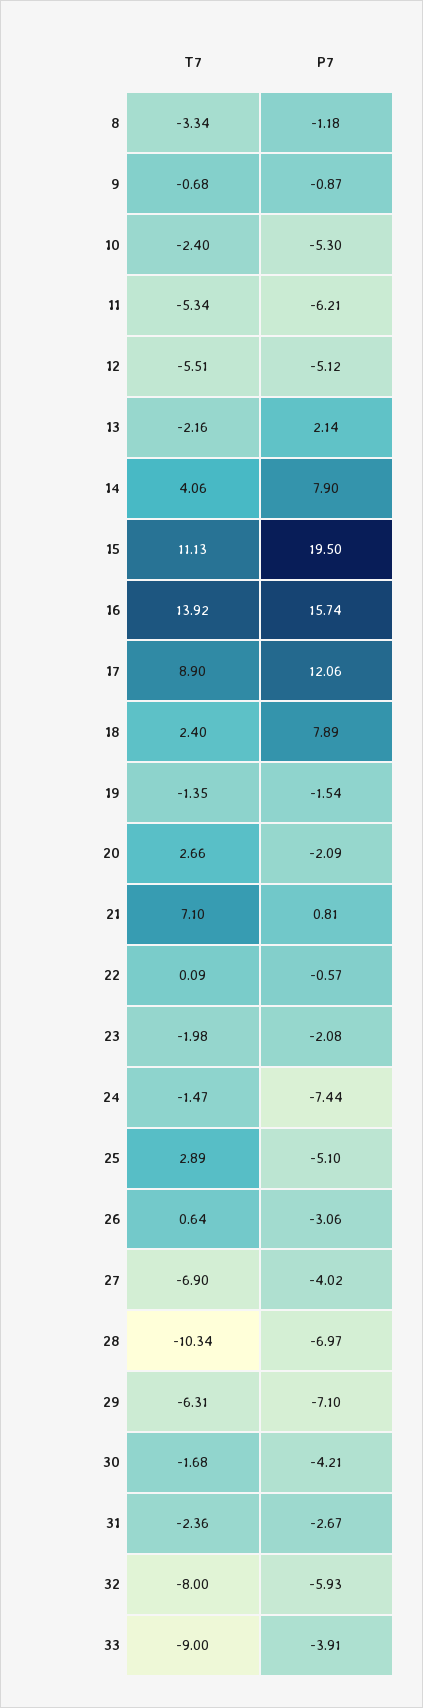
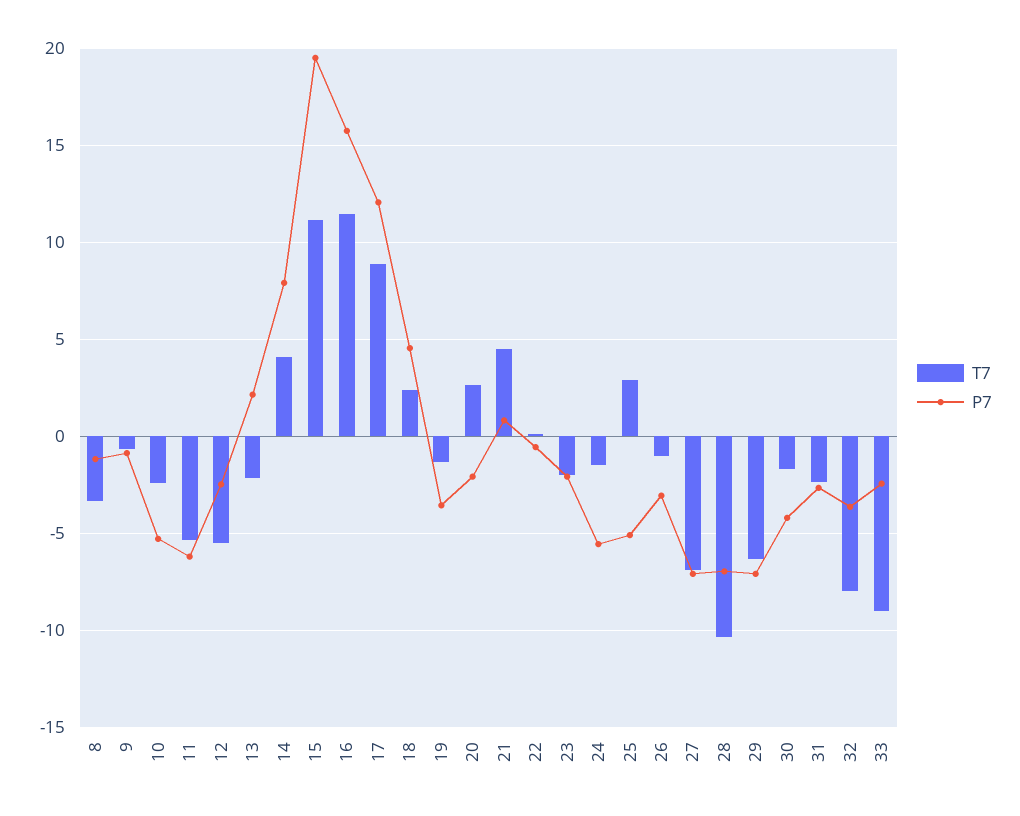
  {
    "T7": {
      "8": -3.34,
      "9": -0.68,
      "10": -2.4,
      "11": -5.34,
      "12": -5.51,
      "13": -2.16,
      "14": 4.06,
      "15": 11.13,
-     "16": 13.92,
+     "16": 11.5,
      "17": 8.9,
      "18": 2.4,
      "19": -1.35,
      "20": 2.66,
-     "21": 7.1,
+     "21": 4.5,
      "22": 0.09,
      "23": -1.98,
      "24": -1.47,
      "25": 2.89,
-     "26": 0.64,
+     "26": -1,
      "27": -6.9,
      "28": -10.34,
      "29": -6.31,
      "30": -1.68,
      "31": -2.36,
      "32": -8,
      "33": -9
    },
    "P7": {
      "8": -1.18,
      "9": -0.87,
      "10": -5.3,
      "11": -6.21,
-     "12": -5.12,
+     "12": -2.5,
      "13": 2.14,
      "14": 7.9,
      "15": 19.5,
      "16": 15.74,
      "17": 12.06,
-     "18": 7.89,
+     "18": 4.5,
-     "19": -1.54,
+     "19": -3.5,
      "20": -2.09,
      "21": 0.81,
      "22": -0.57,
      "23": -2.08,
-     "24": -7.44,
+     "24": -5.5,
      "25": -5.1,
      "26": -3.06,
-     "27": -4.02,
+     "27": -7,
      "28": -6.97,
      "29": -7.1,
      "30": -4.21,
      "31": -2.67,
-     "32": -5.93,
+     "32": -3.5,
-     "33": -3.91
+     "33": -2.5
    }
  }

